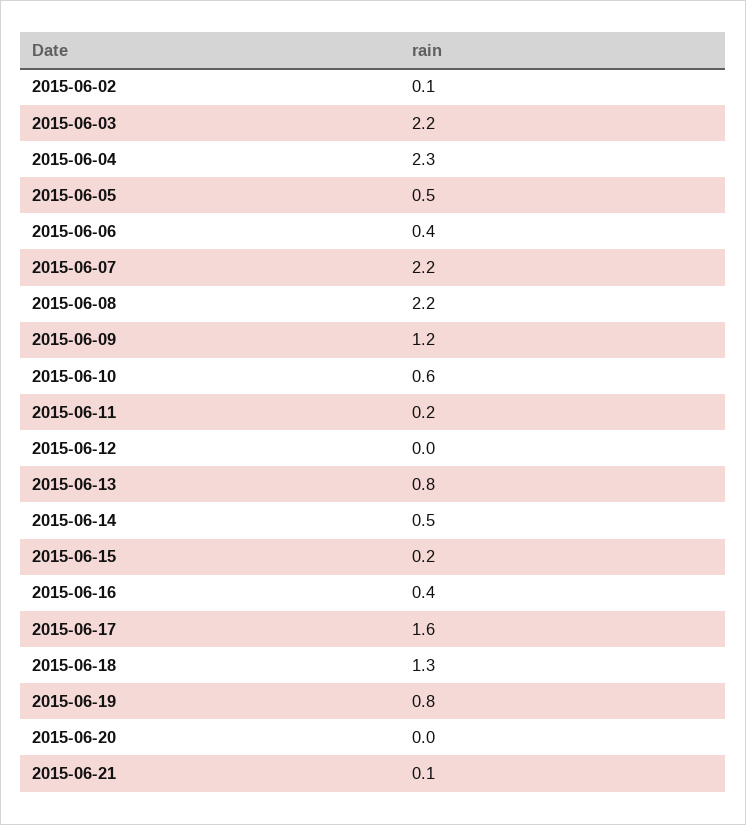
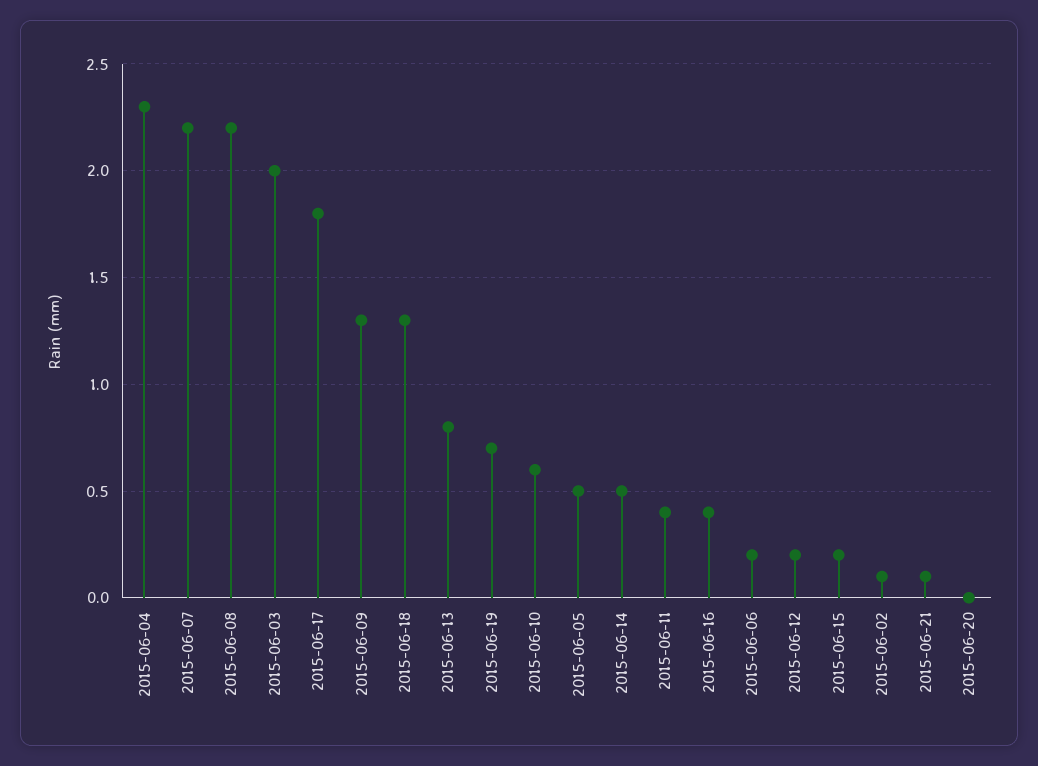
  {
    "2015-06-02": 0.1,
-   "2015-06-03": 2.2,
+   "2015-06-03": 2,
    "2015-06-04": 2.3,
    "2015-06-05": 0.5,
-   "2015-06-06": 0.4,
+   "2015-06-06": 0.2,
    "2015-06-07": 2.2,
    "2015-06-08": 2.2,
-   "2015-06-09": 1.2,
+   "2015-06-09": 1.3,
    "2015-06-10": 0.6,
-   "2015-06-11": 0.2,
+   "2015-06-11": 0.4,
-   "2015-06-12": 0,
+   "2015-06-12": 0.2,
    "2015-06-13": 0.8,
    "2015-06-14": 0.5,
    "2015-06-15": 0.2,
    "2015-06-16": 0.4,
-   "2015-06-17": 1.6,
+   "2015-06-17": 1.8,
    "2015-06-18": 1.3,
-   "2015-06-19": 0.8,
+   "2015-06-19": 0.7,
    "2015-06-20": 0,
    "2015-06-21": 0.1
  }

